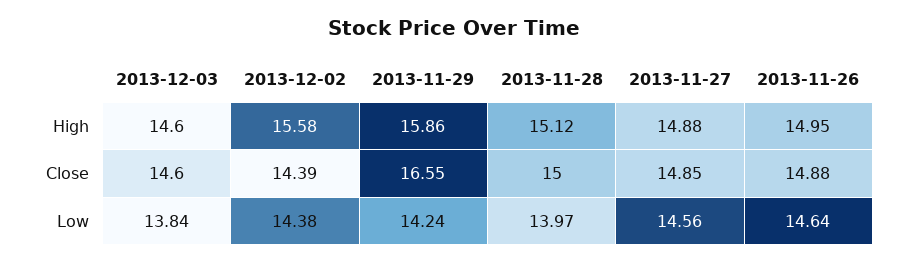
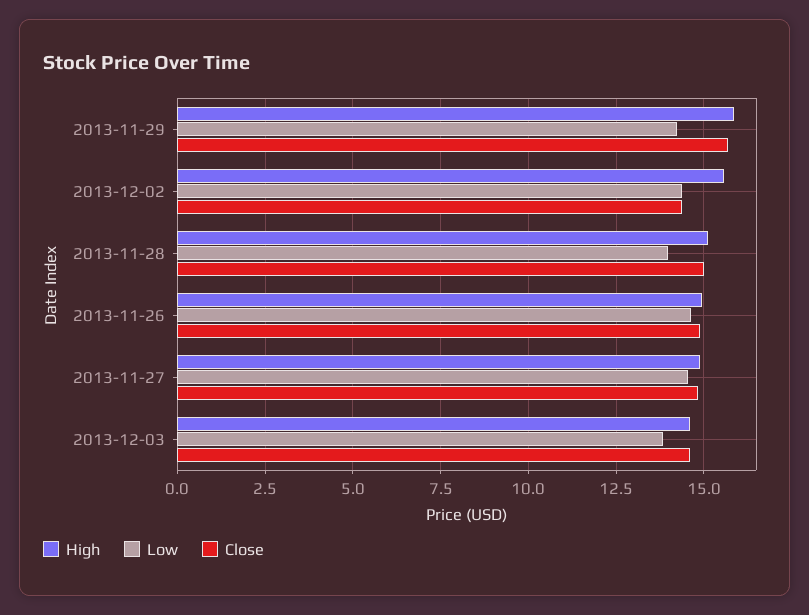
  {
    "High": {
      "2013-12-03": 14.6,
      "2013-12-02": 15.58,
      "2013-11-29": 15.86,
      "2013-11-28": 15.12,
      "2013-11-27": 14.88,
      "2013-11-26": 14.95
    },
    "Close": {
      "2013-12-03": 14.6,
      "2013-12-02": 14.39,
-     "2013-11-29": 16.55,
+     "2013-11-29": 15.75,
      "2013-11-28": 15,
      "2013-11-27": 14.85,
      "2013-11-26": 14.88
    },
    "Low": {
      "2013-12-03": 13.84,
      "2013-12-02": 14.38,
      "2013-11-29": 14.24,
      "2013-11-28": 13.97,
      "2013-11-27": 14.56,
      "2013-11-26": 14.64
    }
  }

